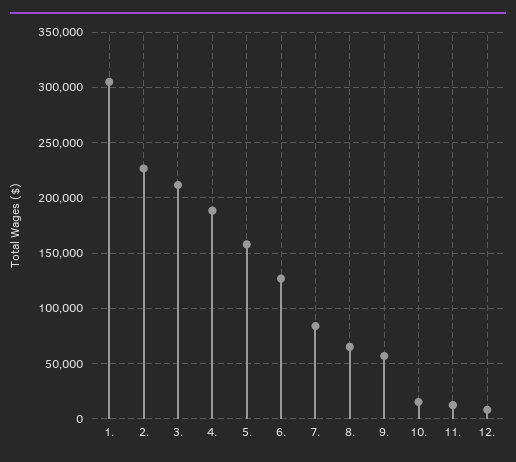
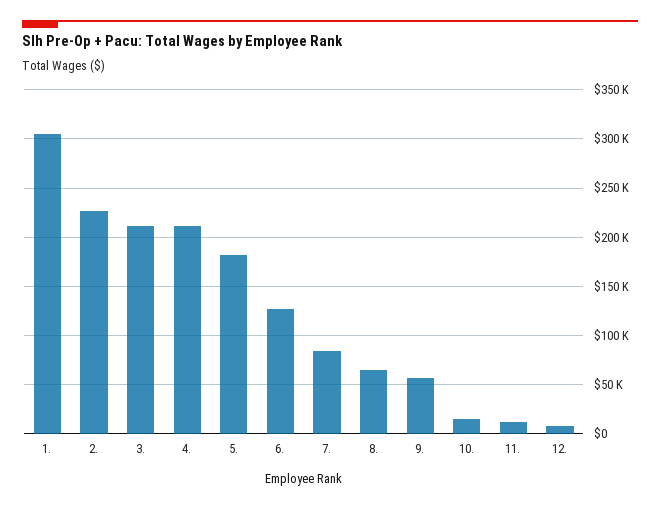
  {
    "1.": 310000,
    "2.": 230000,
    "3.": 210000,
-   "4.": 190000,
+   "4.": 210000,
-   "5.": 160000,
+   "5.": 180000,
    "6.": 130000,
    "7.": 80000,
    "8.": 70000,
    "9.": 60000,
    "10.": 20000,
    "11.": 10000,
    "12.": 10000
  }

